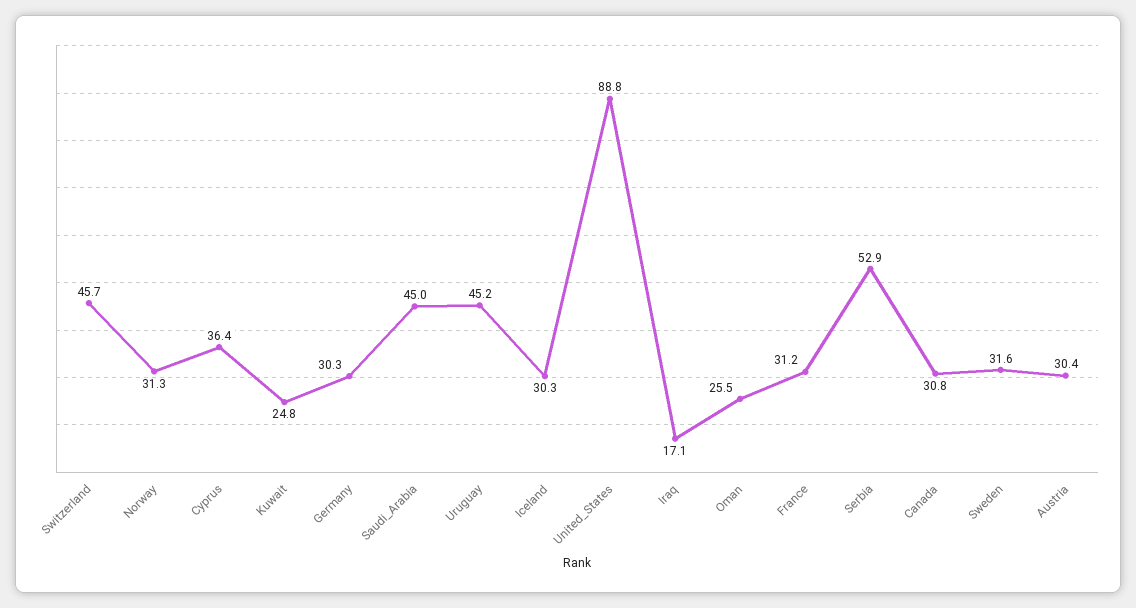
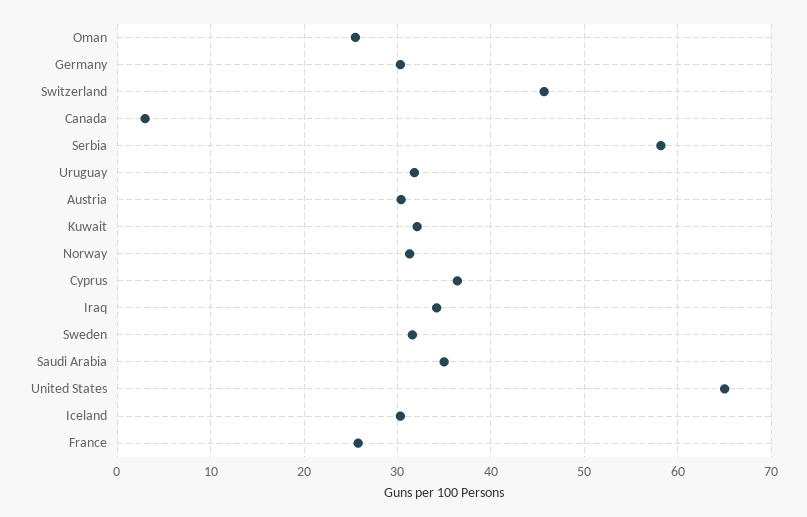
  {
    "Switzerland": 45.7,
    "Norway": 31.3,
    "Cyprus": 36.4,
-   "Kuwait": 24.8,
+   "Kuwait": 32,
    "Germany": 30.3,
-   "Saudi_Arabia": 45,
+   "Saudi_Arabia": 35,
-   "Uruguay": 45.2,
+   "Uruguay": 32,
    "Iceland": 30.3,
-   "United_States": 88.8,
+   "United_States": 65,
-   "Iraq": 17.1,
+   "Iraq": 34,
    "Oman": 25.5,
-   "France": 31.2,
+   "France": 26,
-   "Serbia": 52.9,
+   "Serbia": 58,
-   "Canada": 30.8,
+   "Canada": 3,
    "Sweden": 31.6,
    "Austria": 30.4
  }

